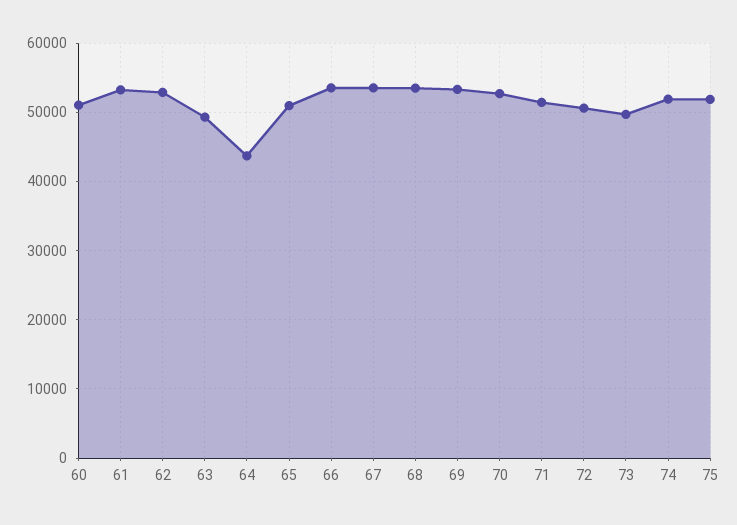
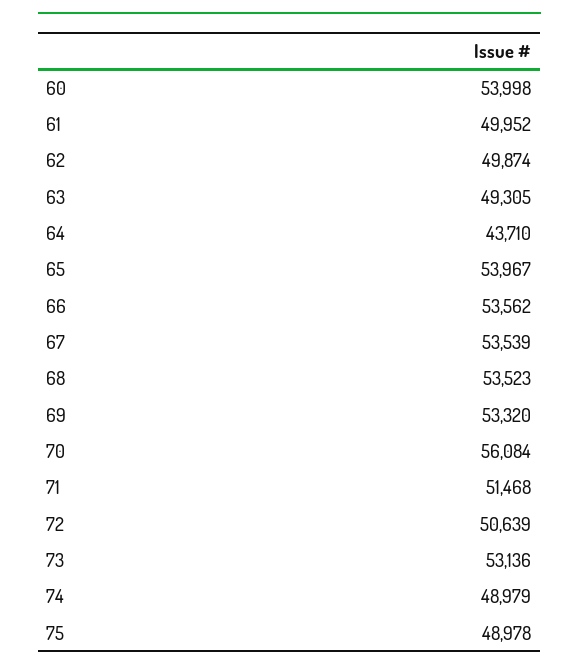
  {
-   "60": 51000,
+   "60": 53998,
-   "61": 53000,
+   "61": 49952,
-   "62": 53000,
+   "62": 49874,
    "63": 49305,
    "64": 43710,
-   "65": 51000,
+   "65": 53967,
    "66": 53562,
    "67": 53539,
    "68": 53523,
    "69": 53320,
-   "70": 53000,
+   "70": 56084,
    "71": 51468,
    "72": 50639,
-   "73": 50000,
+   "73": 53136,
-   "74": 52000,
+   "74": 48979,
-   "75": 52000
+   "75": 48978
  }

